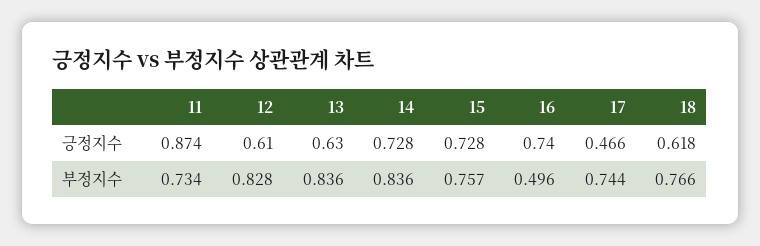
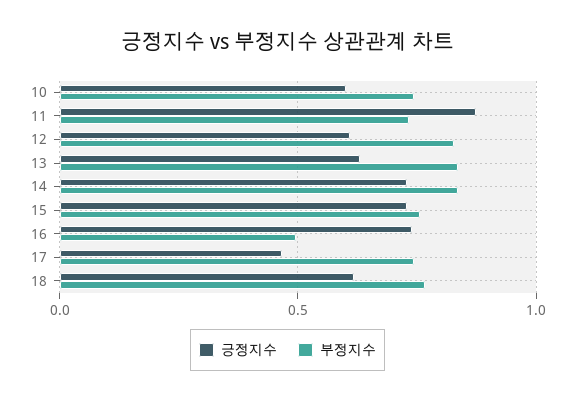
  {
    "긍정지수": {
      "11": 0.874,
      "12": 0.61,
      "13": 0.63,
      "14": 0.728,
      "15": 0.728,
      "16": 0.74,
      "17": 0.466,
-     "18": 0.618
+     "18": 0.618,
+     "10": 0.6
    },
    "부정지수": {
      "11": 0.734,
      "12": 0.828,
      "13": 0.836,
      "14": 0.836,
      "15": 0.757,
      "16": 0.496,
      "17": 0.744,
-     "18": 0.766
+     "18": 0.766,
+     "10": 0.75
    }
  }

